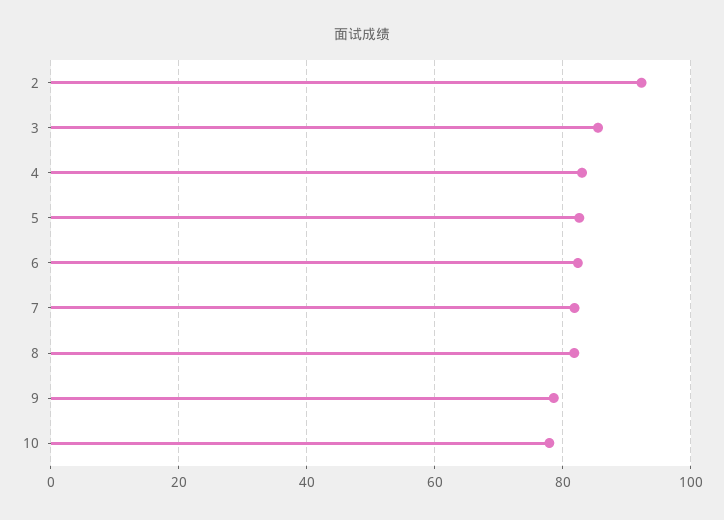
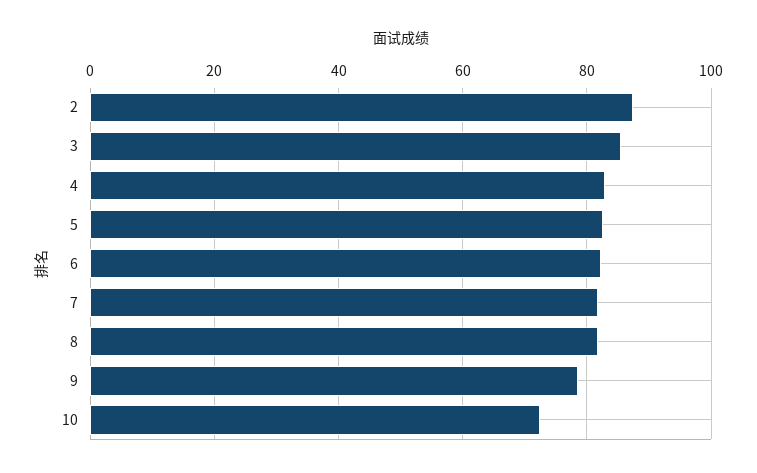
  {
-   "2": 92,
+   "2": 88,
    "3": 86,
    "4": 82,
    "5": 82,
    "6": 82,
    "7": 82,
    "8": 82,
    "9": 78,
-   "10": 78
+   "10": 72
  }

